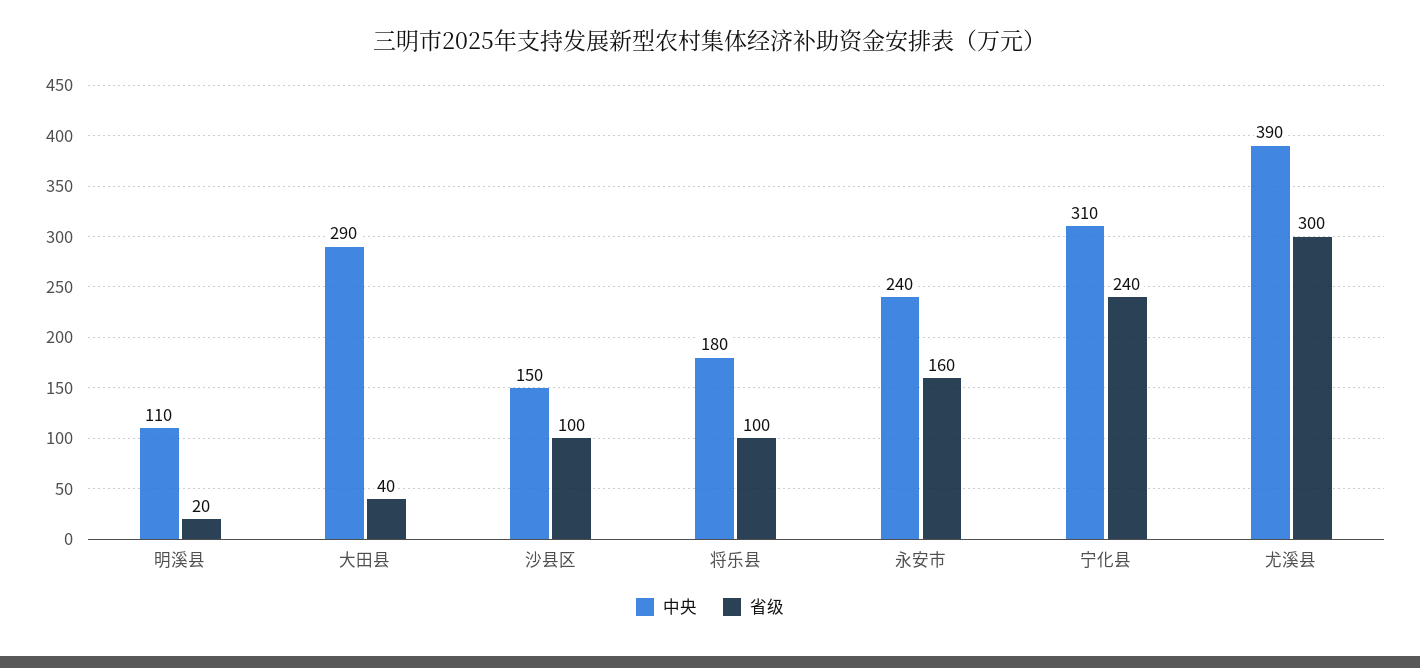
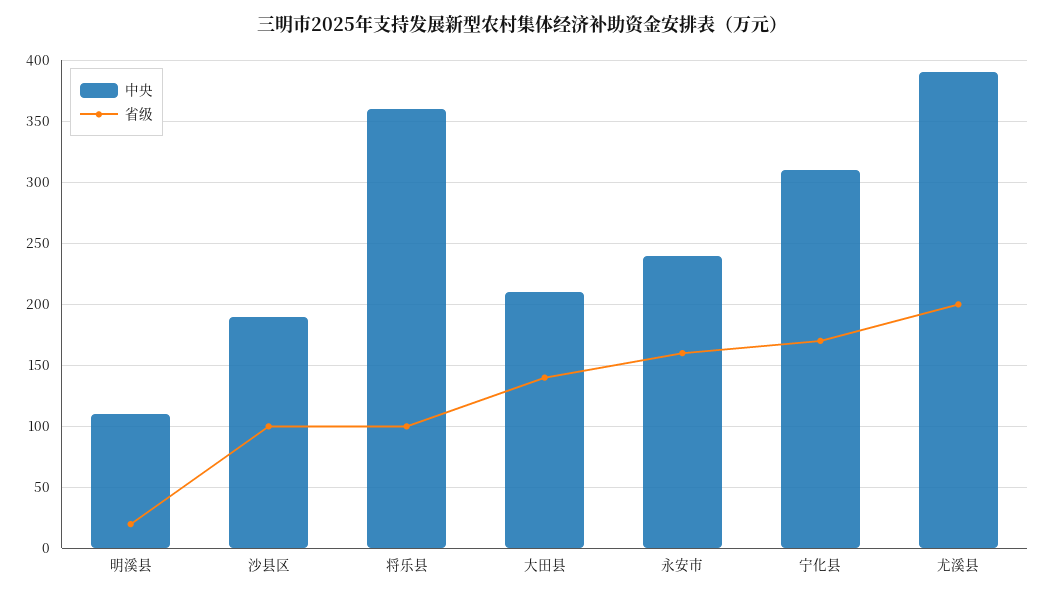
  {
    "中央": {
      "明溪县": 110,
-     "大田县": 290,
+     "大田县": 210,
-     "沙县区": 150,
+     "沙县区": 190,
-     "将乐县": 180,
+     "将乐县": 360,
      "永安市": 240,
      "宁化县": 310,
      "尤溪县": 390
    },
    "省级": {
      "明溪县": 20,
-     "大田县": 40,
+     "大田县": 140,
      "沙县区": 100,
      "将乐县": 100,
      "永安市": 160,
-     "宁化县": 240,
+     "宁化县": 170,
-     "尤溪县": 300
+     "尤溪县": 200
    }
  }

